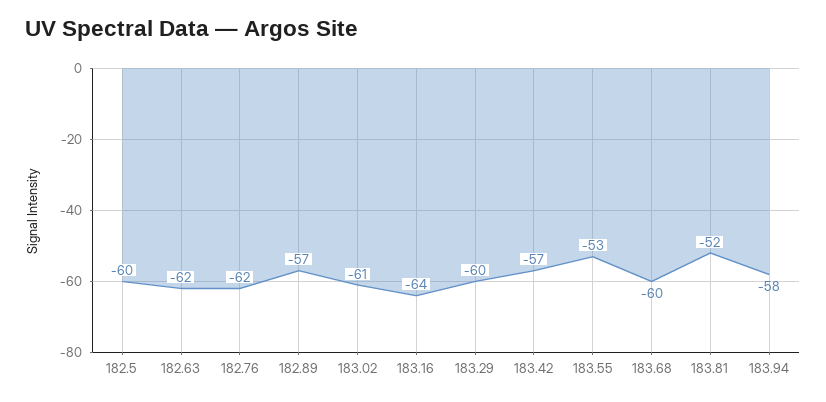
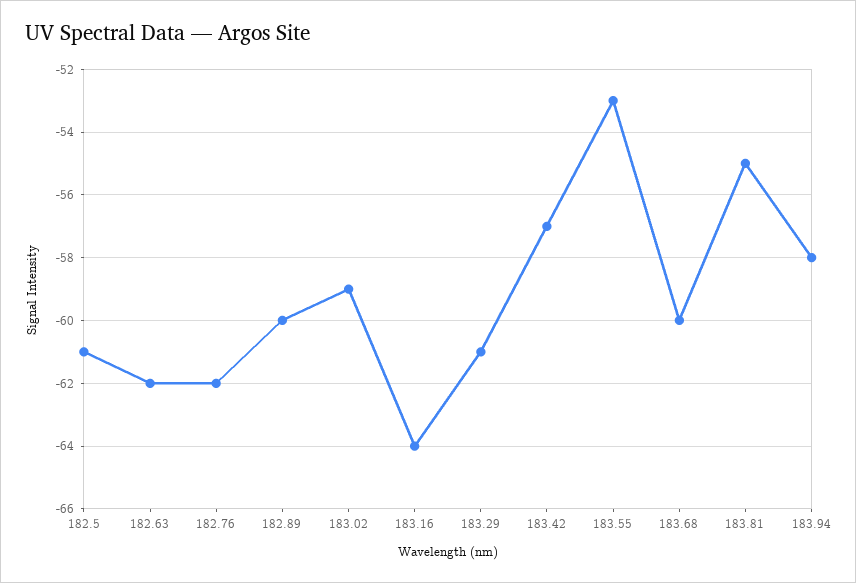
  {
-   "182.5": -60,
+   "182.5": -61,
    "182.63": -62,
    "182.76": -62,
-   "182.89": -57,
+   "182.89": -60,
-   "183.02": -61,
+   "183.02": -59,
    "183.16": -64,
-   "183.29": -60,
+   "183.29": -61,
    "183.42": -57,
    "183.55": -53,
    "183.68": -60,
-   "183.81": -52,
+   "183.81": -55,
    "183.94": -58
  }

